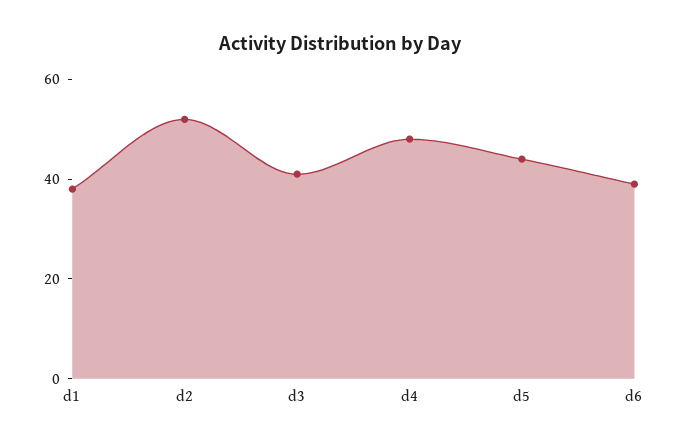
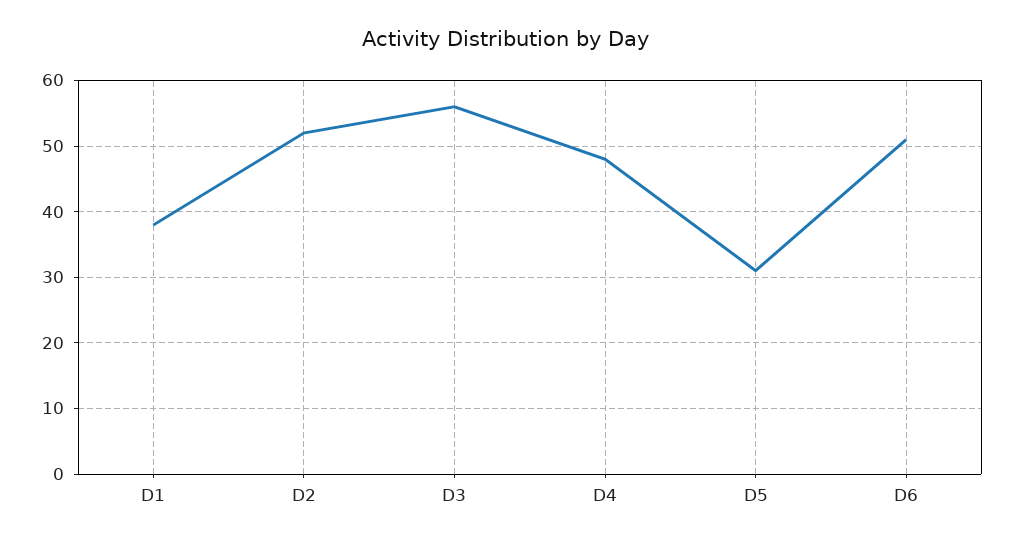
  {
    "d1": 38,
    "d2": 52,
-   "d3": 40,
+   "d3": 56,
    "d4": 48,
-   "d5": 45,
+   "d5": 31,
-   "d6": 40
+   "d6": 51
  }

